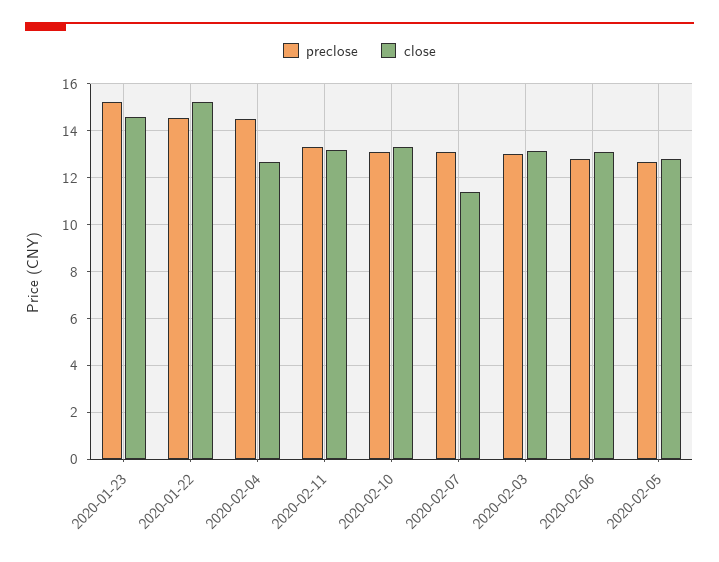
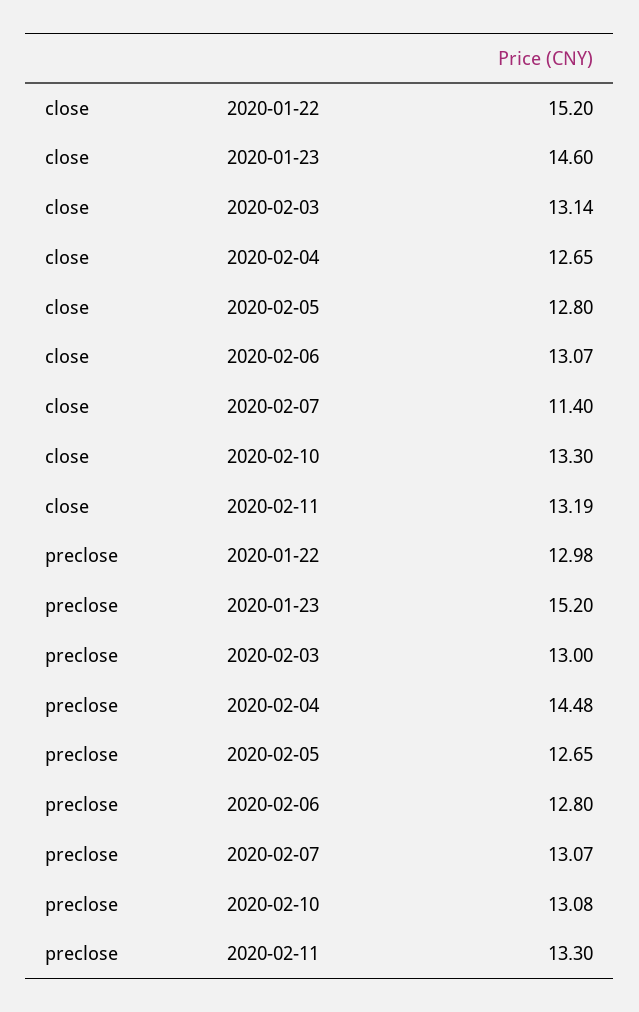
  {
    "preclose": {
      "2020-01-23": 15.2,
-     "2020-01-22": 14.5,
+     "2020-01-22": 12.98,
      "2020-02-04": 14.48,
      "2020-02-11": 13.3,
      "2020-02-10": 13.08,
      "2020-02-07": 13.07,
      "2020-02-03": 13,
      "2020-02-06": 12.8,
      "2020-02-05": 12.65
    },
    "close": {
      "2020-01-23": 14.6,
      "2020-01-22": 15.2,
      "2020-02-04": 12.65,
      "2020-02-11": 13.19,
      "2020-02-10": 13.3,
      "2020-02-07": 11.4,
      "2020-02-03": 13.14,
      "2020-02-06": 13.07,
      "2020-02-05": 12.8
    }
  }

